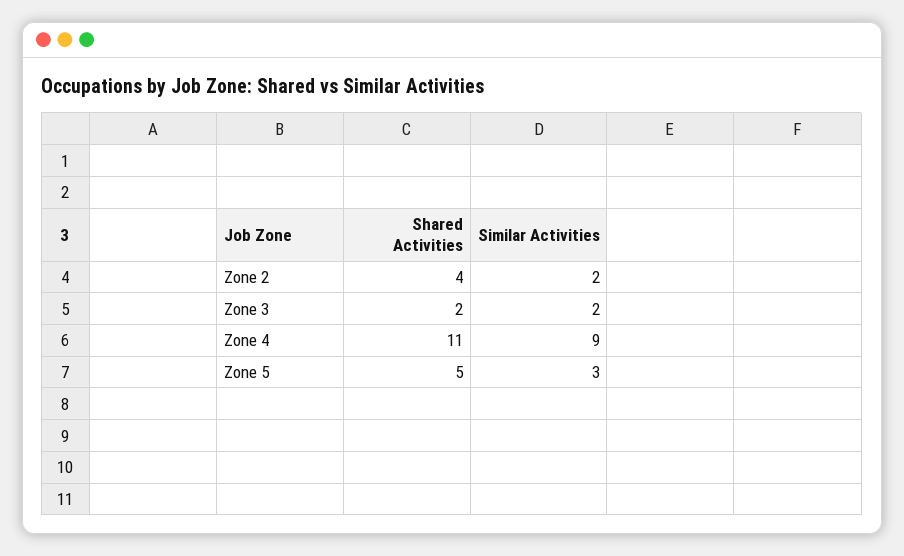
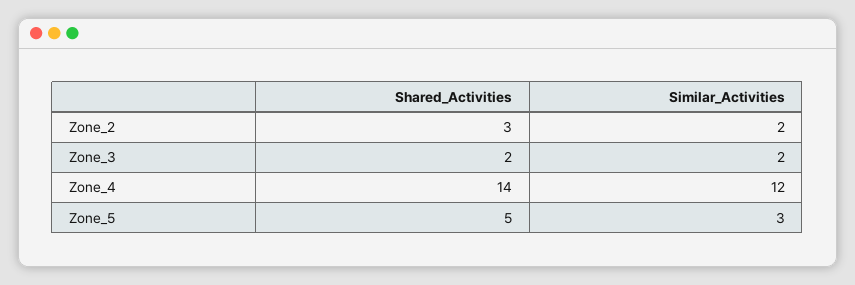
  {
    "Shared Activities": {
-     "Zone 2": 4,
+     "Zone 2": 3,
      "Zone 3": 2,
-     "Zone 4": 11,
+     "Zone 4": 14,
      "Zone 5": 5
    },
    "Similar Activities": {
      "Zone 2": 2,
      "Zone 3": 2,
-     "Zone 4": 9,
+     "Zone 4": 12,
      "Zone 5": 3
    }
  }

